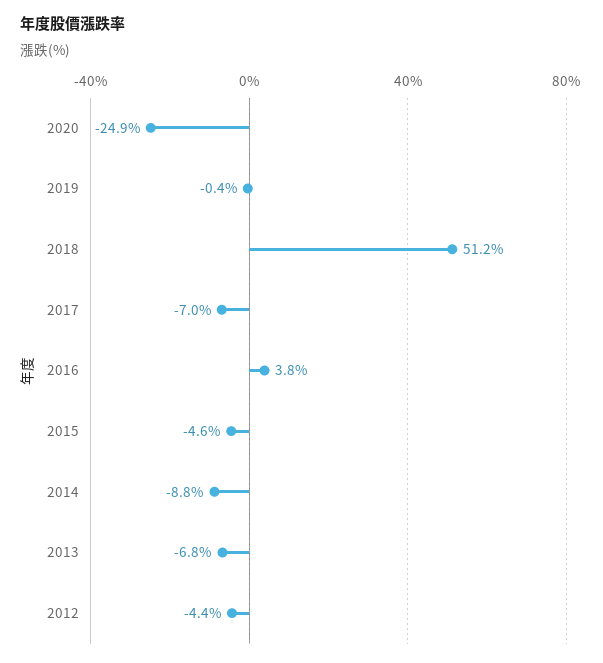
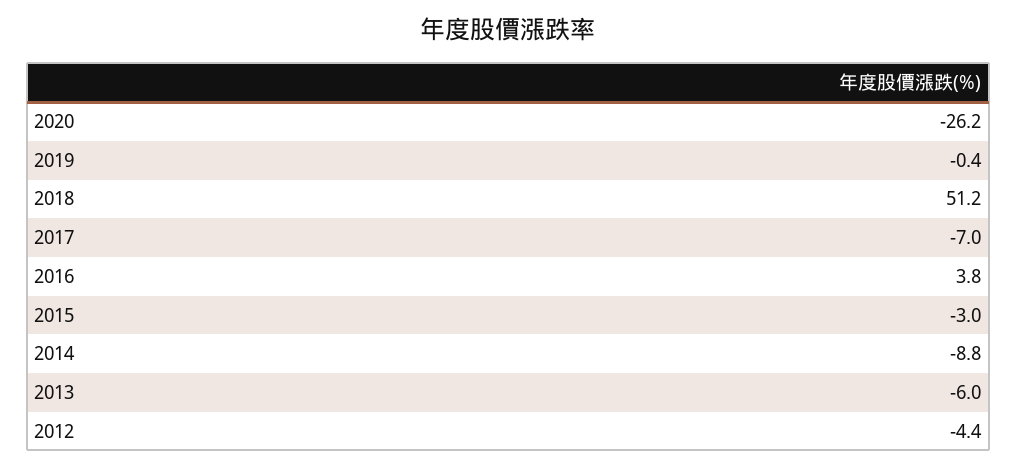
  {
-   "2020": -24.9,
+   "2020": -26.2,
    "2019": -0.4,
    "2018": 51.2,
    "2017": -7,
    "2016": 3.8,
-   "2015": -4.6,
+   "2015": -3,
    "2014": -8.8,
-   "2013": -6.8,
+   "2013": -6,
    "2012": -4.4
  }

